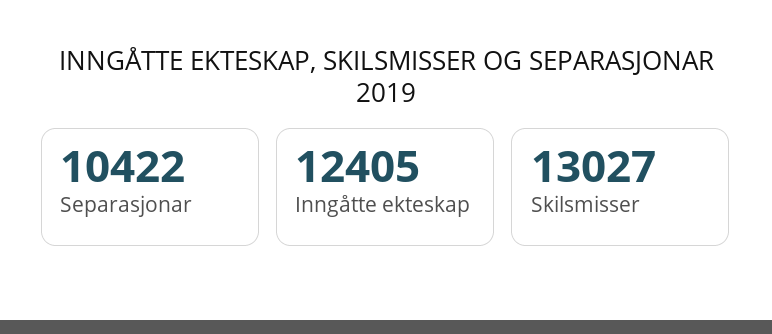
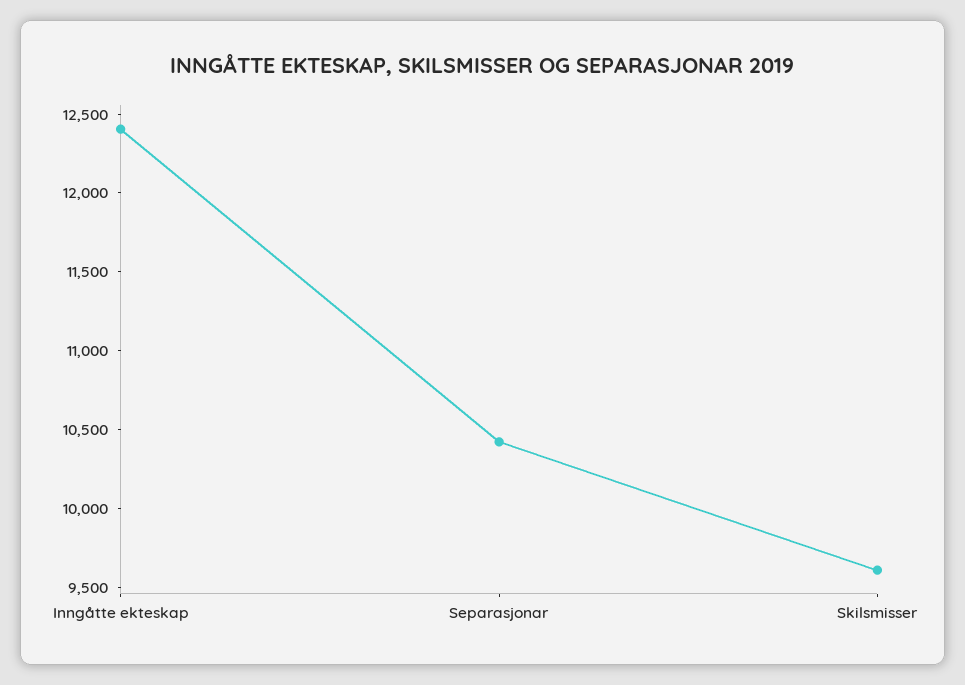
  {
    "Separasjonar": 10422,
    "Inngåtte ekteskap": 12405,
-   "Skilsmisser": 13027
+   "Skilsmisser": 9600
  }

